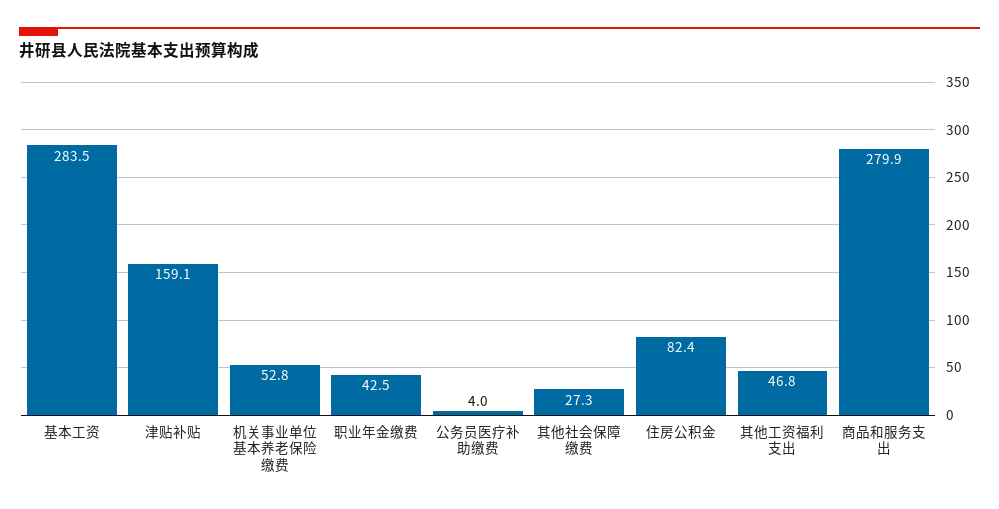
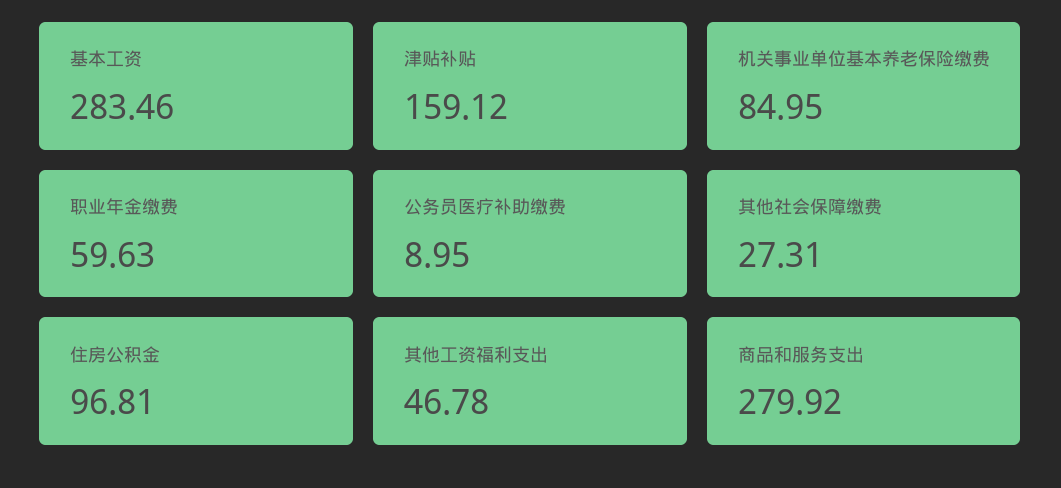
  {
    "基本工资": 283.46,
    "津贴补贴": 159.12,
-   "机关事业单位基本养老保险缴费": 52.8,
+   "机关事业单位基本养老保险缴费": 84.95,
-   "职业年金缴费": 42.5,
+   "职业年金缴费": 59.63,
-   "公务员医疗补助缴费": 4,
+   "公务员医疗补助缴费": 8.95,
    "其他社会保障缴费": 27.31,
-   "住房公积金": 82.4,
+   "住房公积金": 96.81,
    "其他工资福利支出": 46.78,
    "商品和服务支出": 279.92
  }

